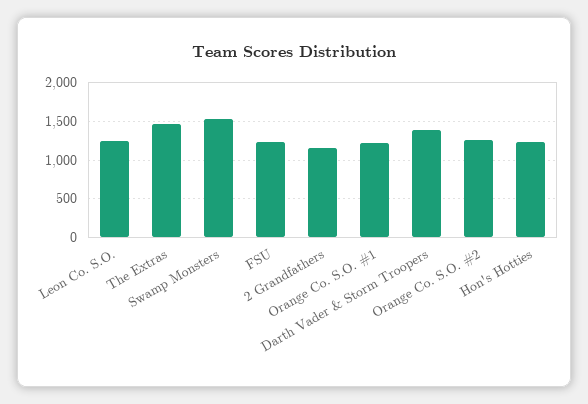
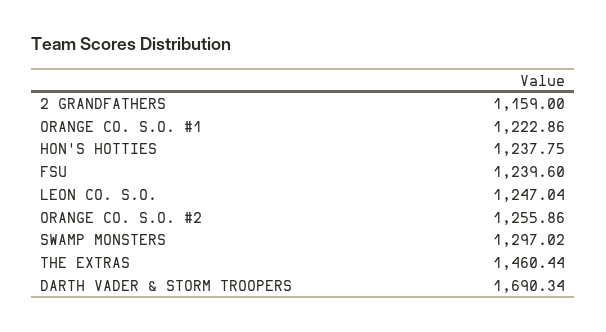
  {
    "Leon Co. S.O.": 1247.04,
    "The Extras": 1460.44,
-   "Swamp Monsters": 1500,
+   "Swamp Monsters": 1297.02,
    "FSU": 1239.6,
    "2 Grandfathers": 1159,
    "Orange Co. S.O. #1": 1222.86,
-   "Darth Vader & Storm Troopers": 1400,
+   "Darth Vader & Storm Troopers": 1690.34,
    "Orange Co. S.O. #2": 1255.86,
    "Hon's Hotties": 1237.75
  }

